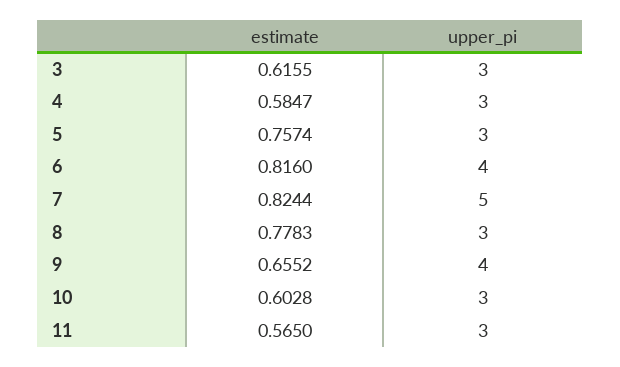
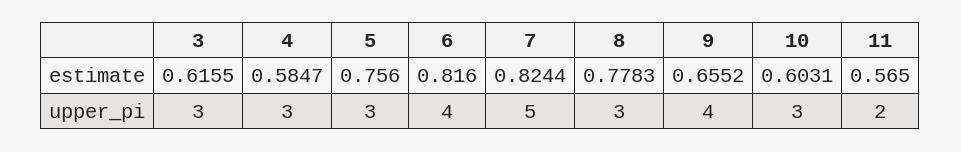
  {
    "estimate": {
      "3": 0.6155,
      "4": 0.5847,
-     "5": 0.7574,
+     "5": 0.756,
      "6": 0.816,
      "7": 0.8244,
      "8": 0.7783,
      "9": 0.6552,
-     "10": 0.6028,
+     "10": 0.6031,
      "11": 0.565
    },
    "upper_pi": {
      "3": 3,
      "4": 3,
      "5": 3,
      "6": 4,
      "7": 5,
      "8": 3,
      "9": 4,
      "10": 3,
-     "11": 3
+     "11": 2
    }
  }

